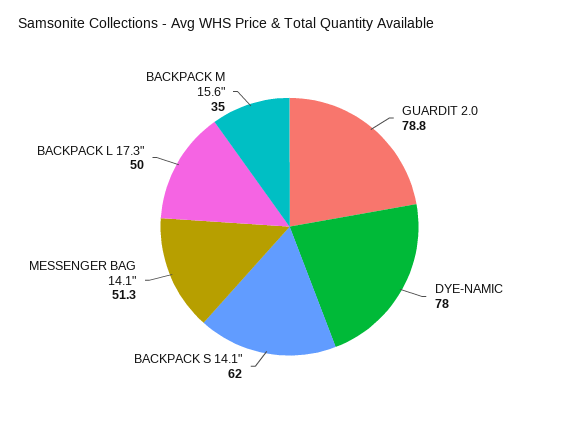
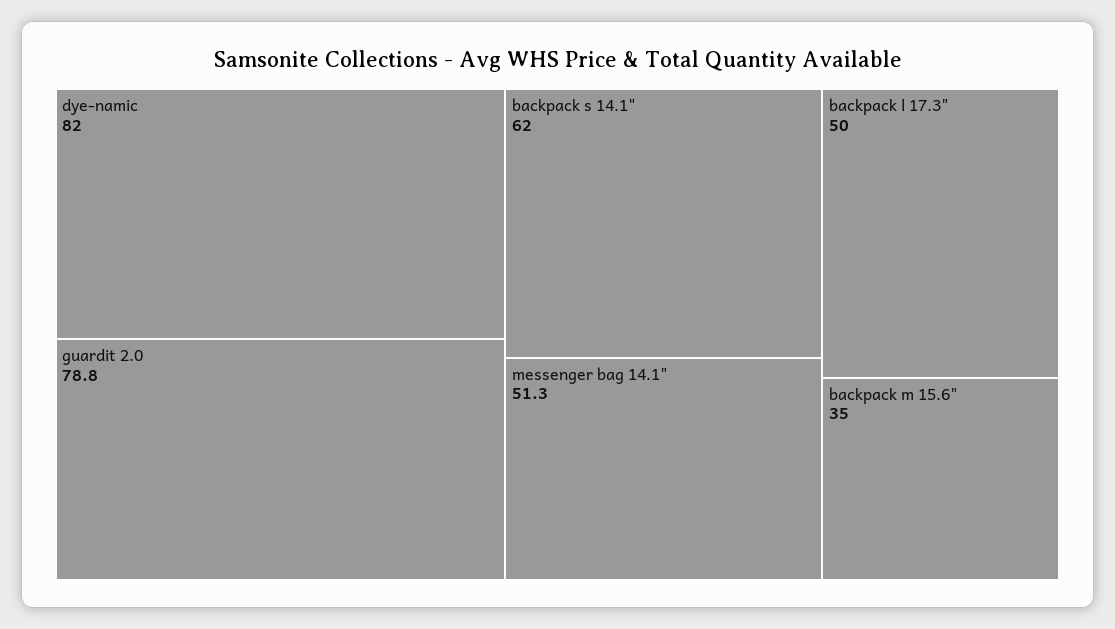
  {
    "GUARDIT 2.0": 78.8,
-   "DYE-NAMIC": 78,
+   "DYE-NAMIC": 82,
    "BACKPACK S 14.1\"": 62,
    "MESSENGER BAG 14.1\"": 51.3,
    "BACKPACK L 17.3\"": 50,
    "BACKPACK M 15.6\"": 35
  }

